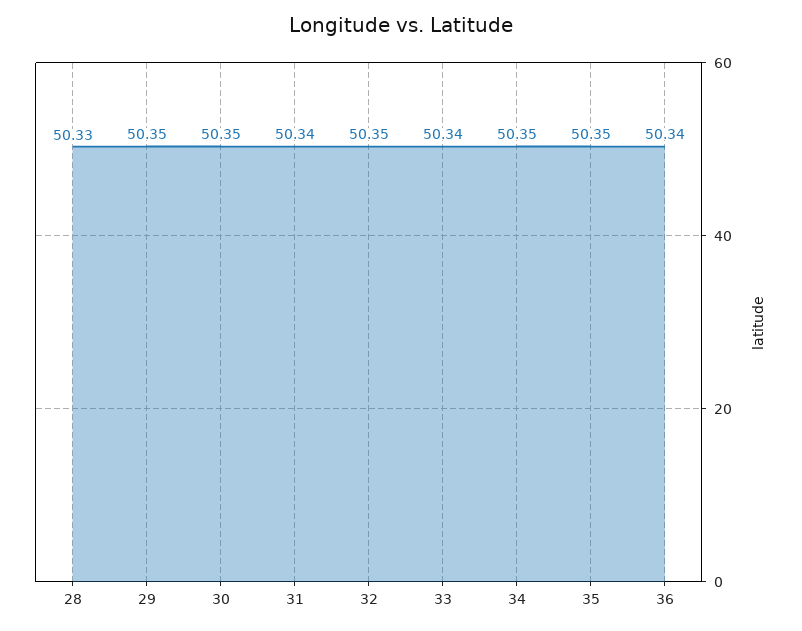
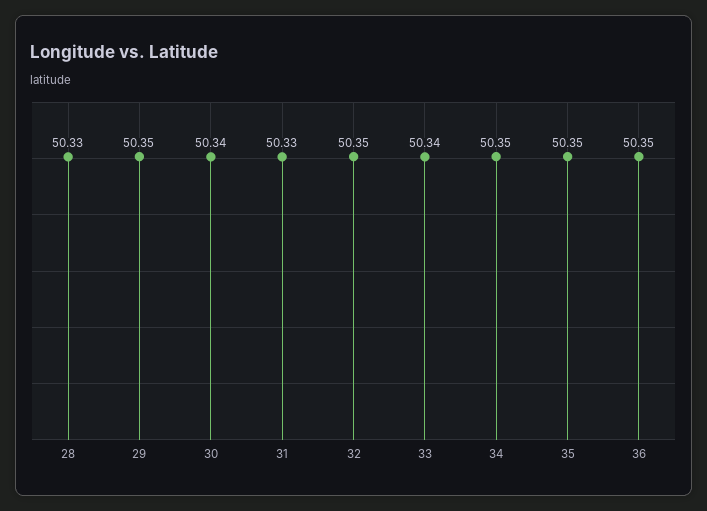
  {
    "28": 50.33,
    "29": 50.35,
-   "30": 50.35,
+   "30": 50.34,
-   "31": 50.34,
+   "31": 50.33,
    "32": 50.35,
    "33": 50.34,
    "34": 50.35,
    "35": 50.35,
-   "36": 50.34
+   "36": 50.35
  }

